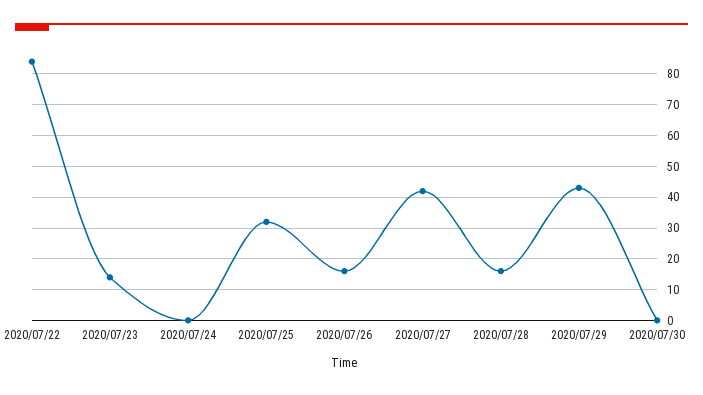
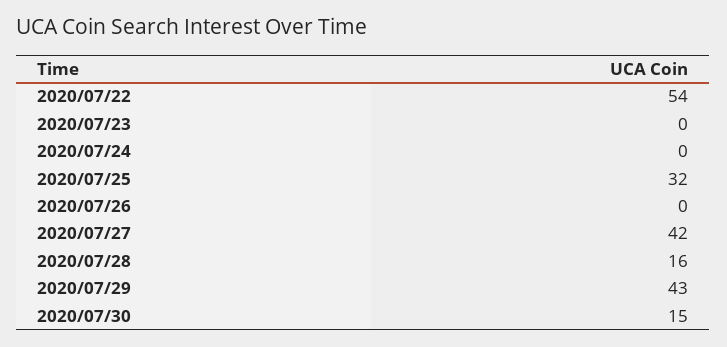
  {
-   "2020/07/22": 85,
+   "2020/07/22": 54,
-   "2020/07/23": 15,
+   "2020/07/23": 0,
    "2020/07/24": 0,
    "2020/07/25": 32,
-   "2020/07/26": 15,
+   "2020/07/26": 0,
    "2020/07/27": 42,
    "2020/07/28": 16,
    "2020/07/29": 43,
-   "2020/07/30": 0
+   "2020/07/30": 15
  }

